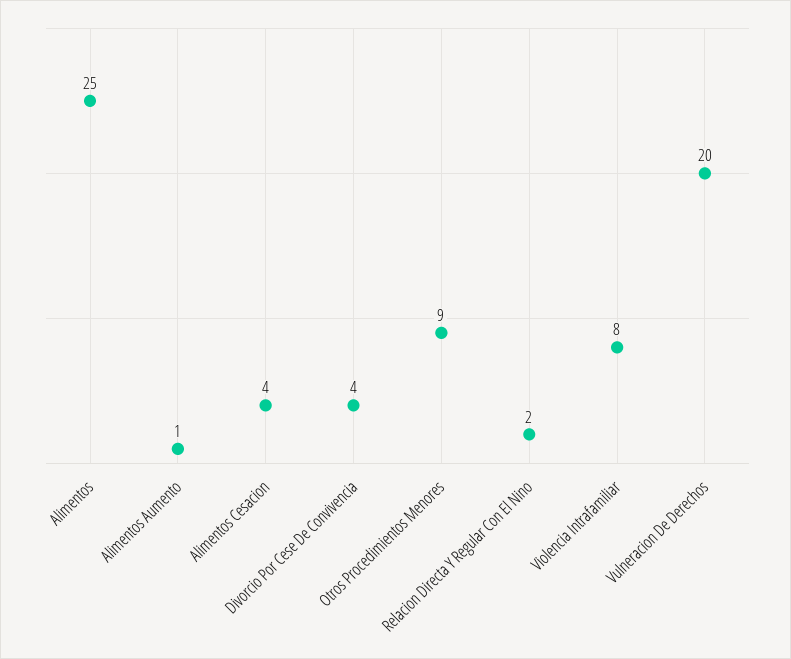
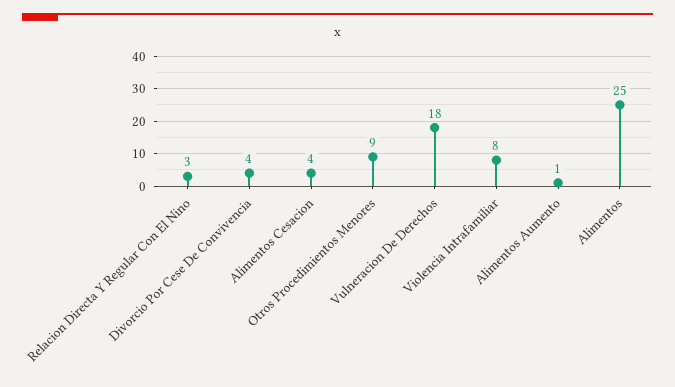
  {
    "Alimentos": 25,
    "Alimentos Aumento": 1,
    "Alimentos Cesacion": 4,
    "Divorcio Por Cese De Convivencia": 4,
    "Otros Procedimientos Menores": 9,
-   "Relacion Directa Y Regular Con El Nino": 2,
+   "Relacion Directa Y Regular Con El Nino": 3,
    "Violencia Intrafamiliar": 8,
-   "Vulneracion De Derechos": 20
+   "Vulneracion De Derechos": 18
  }

